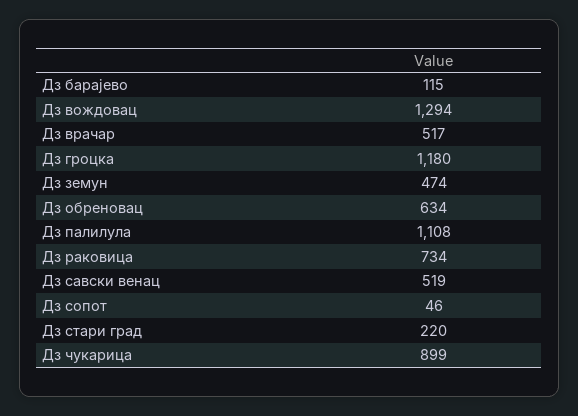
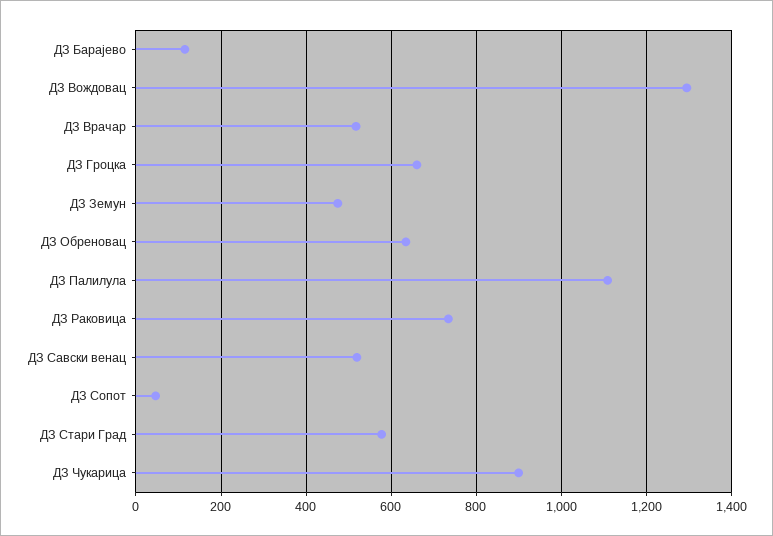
  {
    "Дз барајево": 115,
    "Дз вождовац": 1294,
    "Дз врачар": 517,
-   "Дз гроцка": 1180,
+   "Дз гроцка": 660,
    "Дз земун": 474,
    "Дз обреновац": 634,
    "Дз палилула": 1108,
    "Дз раковица": 734,
    "Дз савски венац": 519,
    "Дз сопот": 46,
-   "Дз стари град": 220,
+   "Дз стари град": 580,
    "Дз чукарица": 899
  }

